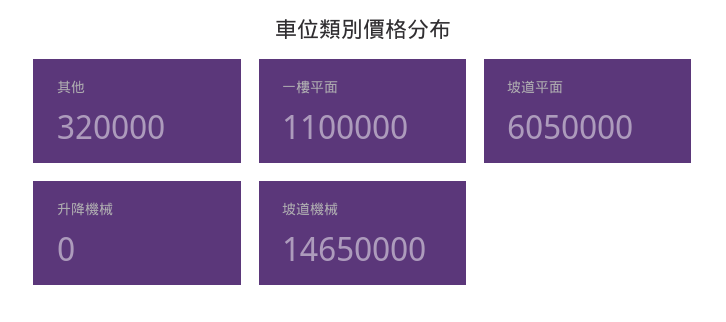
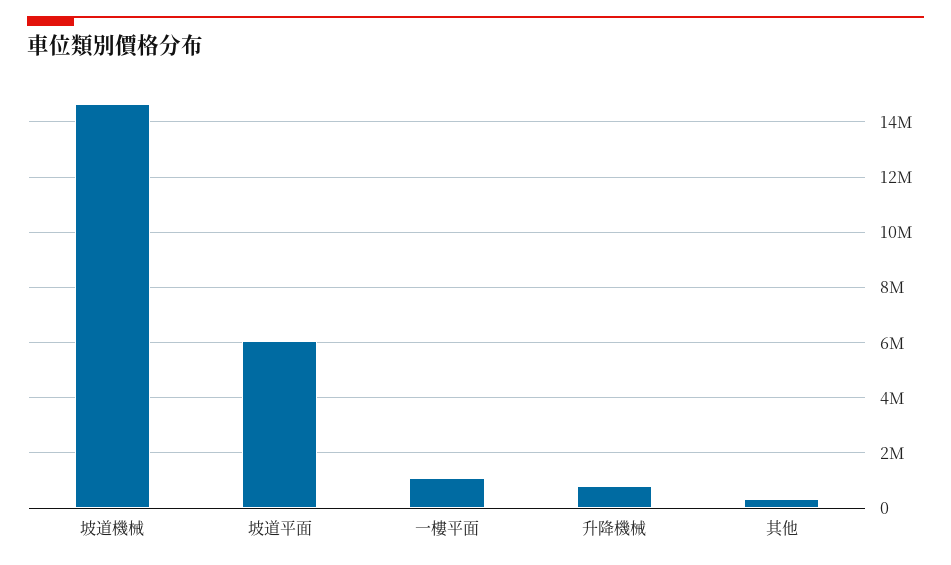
  {
    "其他": 320000,
    "一樓平面": 1100000,
    "坡道平面": 6050000,
-   "升降機械": 0,
+   "升降機械": 750000,
    "坡道機械": 14650000
  }

